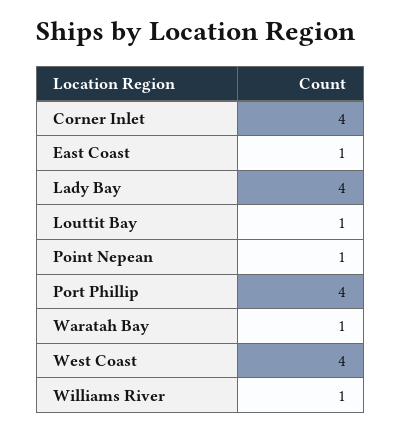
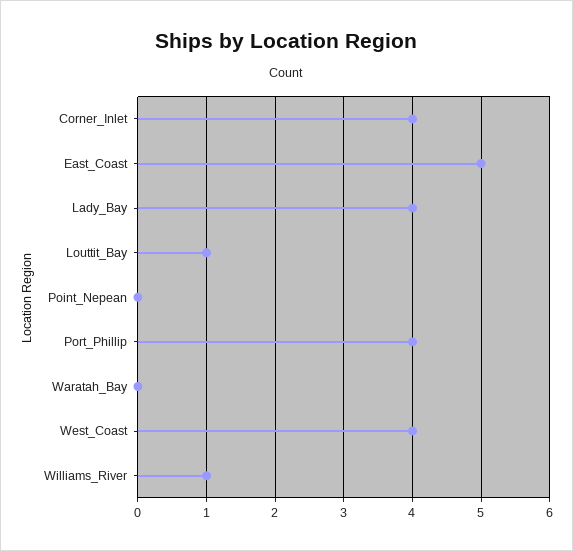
  {
    "Corner Inlet": 4,
-   "East Coast": 1,
+   "East Coast": 5,
    "Lady Bay": 4,
    "Louttit Bay": 1,
-   "Point Nepean": 1,
+   "Point Nepean": 0,
    "Port Phillip": 4,
-   "Waratah Bay": 1,
+   "Waratah Bay": 0,
    "West Coast": 4,
    "Williams River": 1
  }

